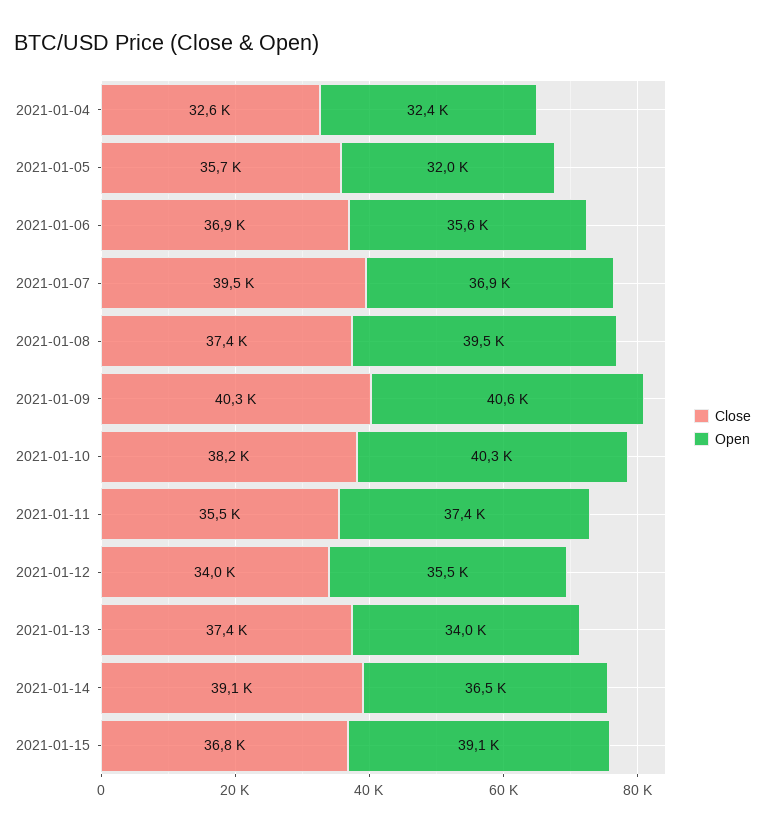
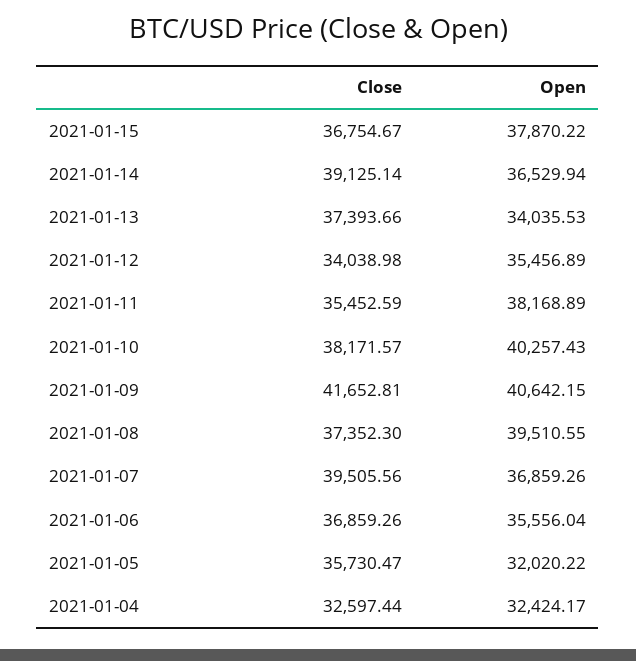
  {
    "Close": {
      "2021-01-04": 32597.44,
      "2021-01-05": 35730.47,
      "2021-01-06": 36859.26,
      "2021-01-07": 39505.56,
      "2021-01-08": 37352.3,
-     "2021-01-09": 40300,
+     "2021-01-09": 41652.81,
      "2021-01-10": 38171.57,
      "2021-01-11": 35452.59,
      "2021-01-12": 34038.98,
      "2021-01-13": 37393.66,
      "2021-01-14": 39125.14,
      "2021-01-15": 36754.67
    },
    "Open": {
      "2021-01-04": 32424.17,
      "2021-01-05": 32020.22,
      "2021-01-06": 35556.04,
      "2021-01-07": 36859.26,
      "2021-01-08": 39510.55,
      "2021-01-09": 40642.15,
      "2021-01-10": 40257.43,
-     "2021-01-11": 37400,
+     "2021-01-11": 38168.89,
      "2021-01-12": 35456.89,
      "2021-01-13": 34035.53,
      "2021-01-14": 36529.94,
-     "2021-01-15": 39100
+     "2021-01-15": 37870.22
    }
  }

